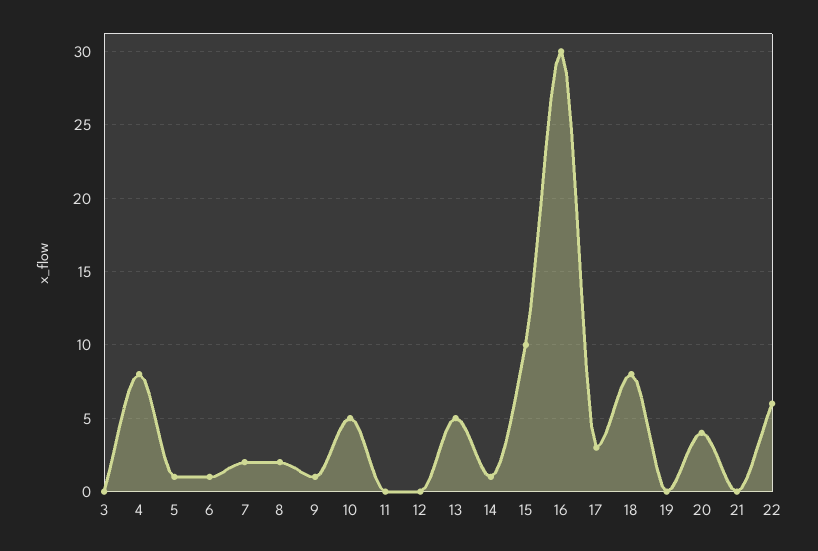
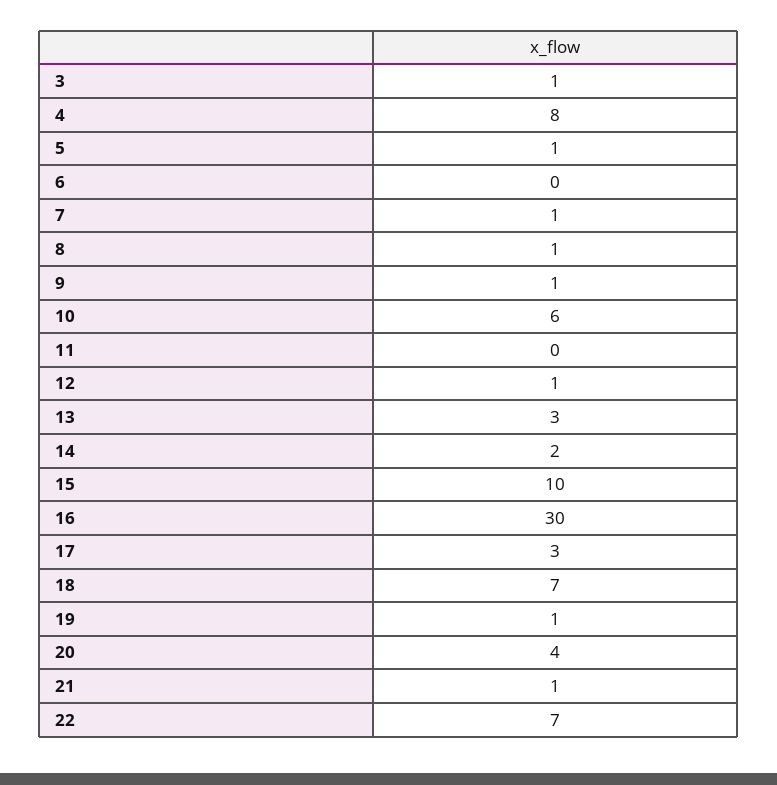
  {
-   "3": 0,
+   "3": 1,
    "4": 8,
    "5": 1,
-   "6": 1,
+   "6": 0,
-   "7": 2,
+   "7": 1,
-   "8": 2,
+   "8": 1,
    "9": 1,
-   "10": 5,
+   "10": 6,
    "11": 0,
-   "12": 0,
+   "12": 1,
-   "13": 5,
+   "13": 3,
-   "14": 1,
+   "14": 2,
    "15": 10,
    "16": 30,
    "17": 3,
-   "18": 8,
+   "18": 7,
-   "19": 0,
+   "19": 1,
    "20": 4,
-   "21": 0,
+   "21": 1,
-   "22": 6
+   "22": 7
  }

